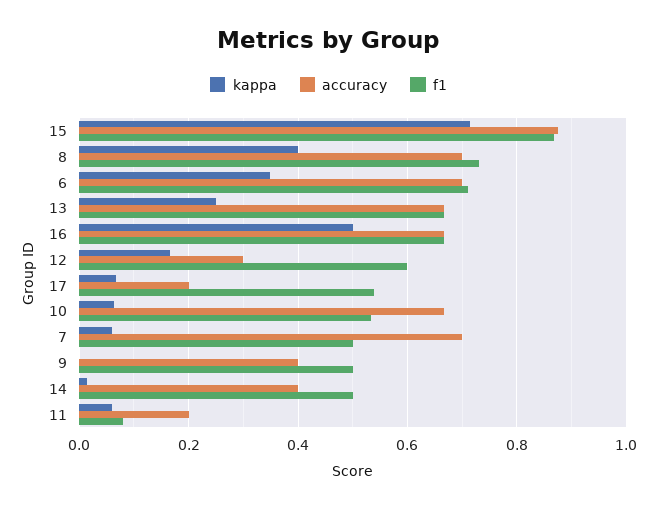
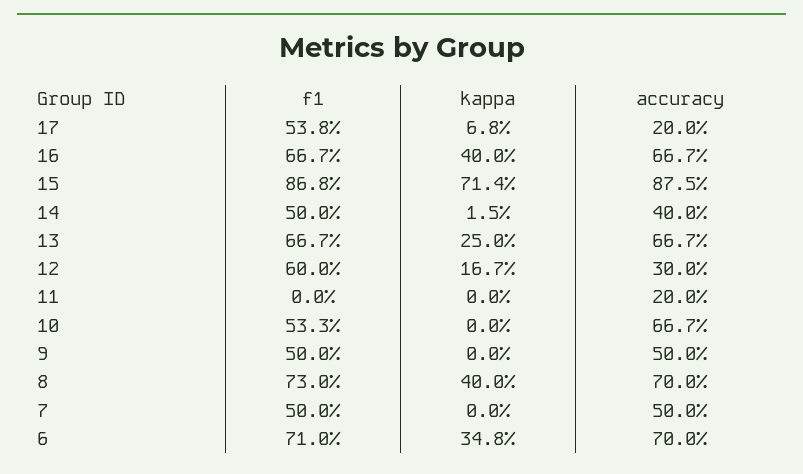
  {
    "kappa": {
      "15": 0.714,
      "8": 0.4,
      "6": 0.348,
      "13": 0.25,
-     "16": 0.5,
+     "16": 0.4,
      "12": 0.167,
      "17": 0.068,
-     "10": 0.06,
+     "10": 0,
-     "7": 0.06,
+     "7": 0,
      "9": 0,
      "14": 0.015,
-     "11": 0.06
+     "11": 0
    },
    "accuracy": {
      "15": 0.875,
      "8": 0.7,
      "6": 0.7,
      "13": 0.667,
      "16": 0.667,
      "12": 0.3,
      "17": 0.2,
      "10": 0.667,
-     "7": 0.7,
+     "7": 0.5,
-     "9": 0.4,
+     "9": 0.5,
      "14": 0.4,
      "11": 0.2
    },
    "f1": {
      "15": 0.868,
      "8": 0.73,
      "6": 0.71,
      "13": 0.667,
      "16": 0.667,
      "12": 0.6,
      "17": 0.538,
      "10": 0.533,
      "7": 0.5,
      "9": 0.5,
      "14": 0.5,
-     "11": 0.08
+     "11": 0
    }
  }

